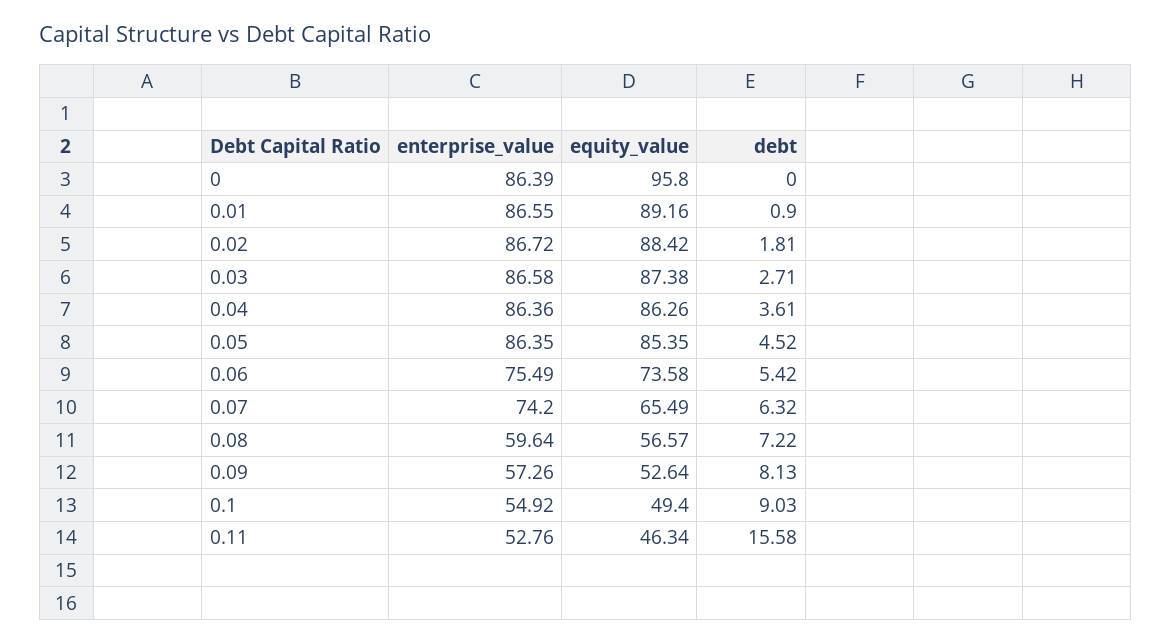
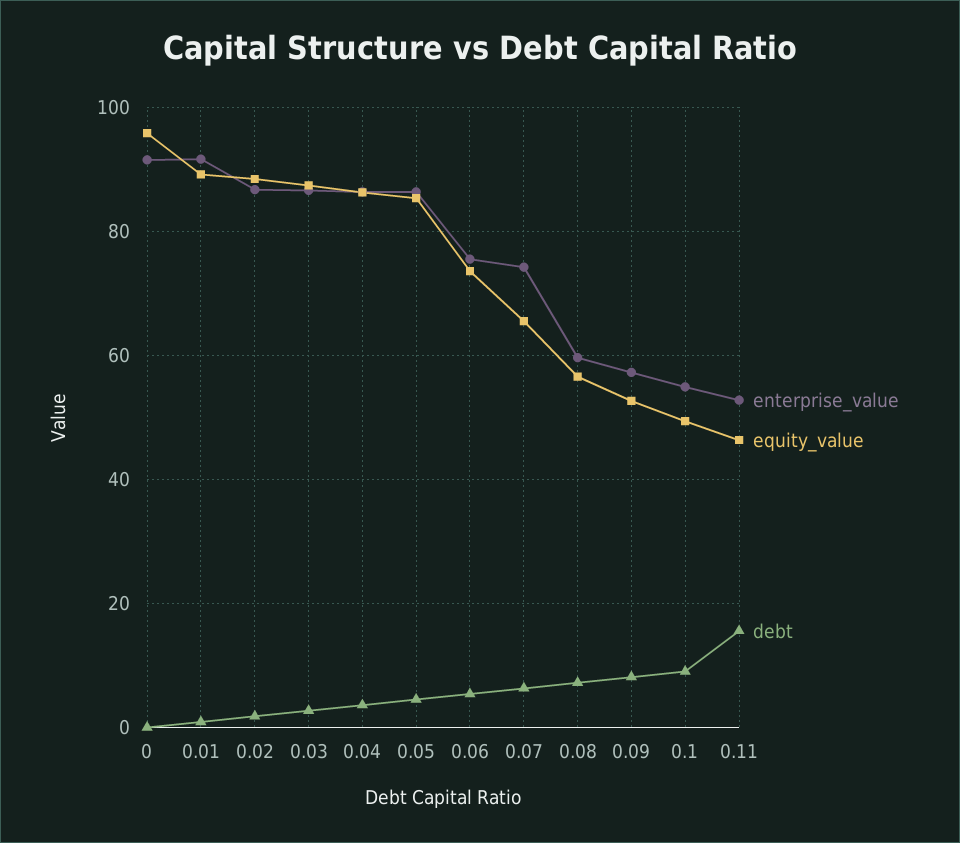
  {
    "enterprise_value": {
-     "0": 86.39,
+     "0": 92,
-     "0.01": 86.55,
+     "0.01": 92,
      "0.02": 86.72,
      "0.03": 86.58,
      "0.04": 86.36,
      "0.05": 86.35,
      "0.06": 75.49,
      "0.07": 74.2,
      "0.08": 59.64,
      "0.09": 57.26,
      "0.1": 54.92,
      "0.11": 52.76
    },
    "equity_value": {
      "0": 95.8,
      "0.01": 89.16,
      "0.02": 88.42,
      "0.03": 87.38,
      "0.04": 86.26,
      "0.05": 85.35,
      "0.06": 73.58,
      "0.07": 65.49,
      "0.08": 56.57,
      "0.09": 52.64,
      "0.1": 49.4,
      "0.11": 46.34
    },
    "debt": {
      "0": 0,
      "0.01": 0.9,
      "0.02": 1.81,
      "0.03": 2.71,
      "0.04": 3.61,
      "0.05": 4.52,
      "0.06": 5.42,
      "0.07": 6.32,
      "0.08": 7.22,
      "0.09": 8.13,
      "0.1": 9.03,
      "0.11": 15.58
    }
  }

